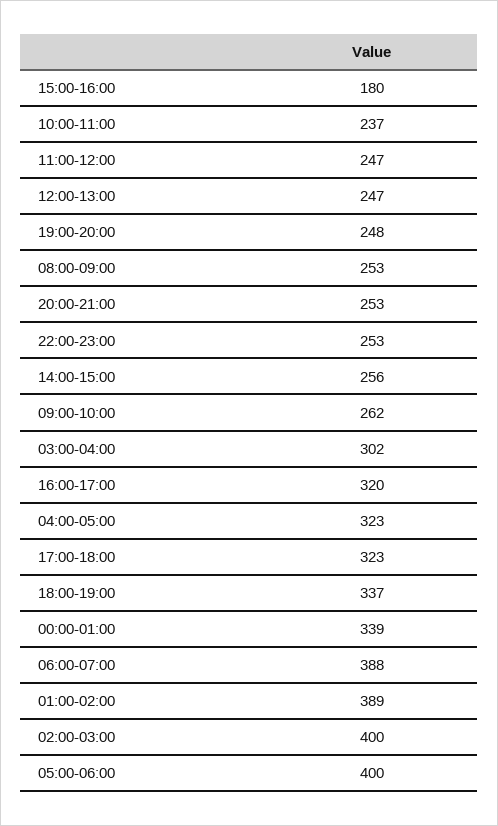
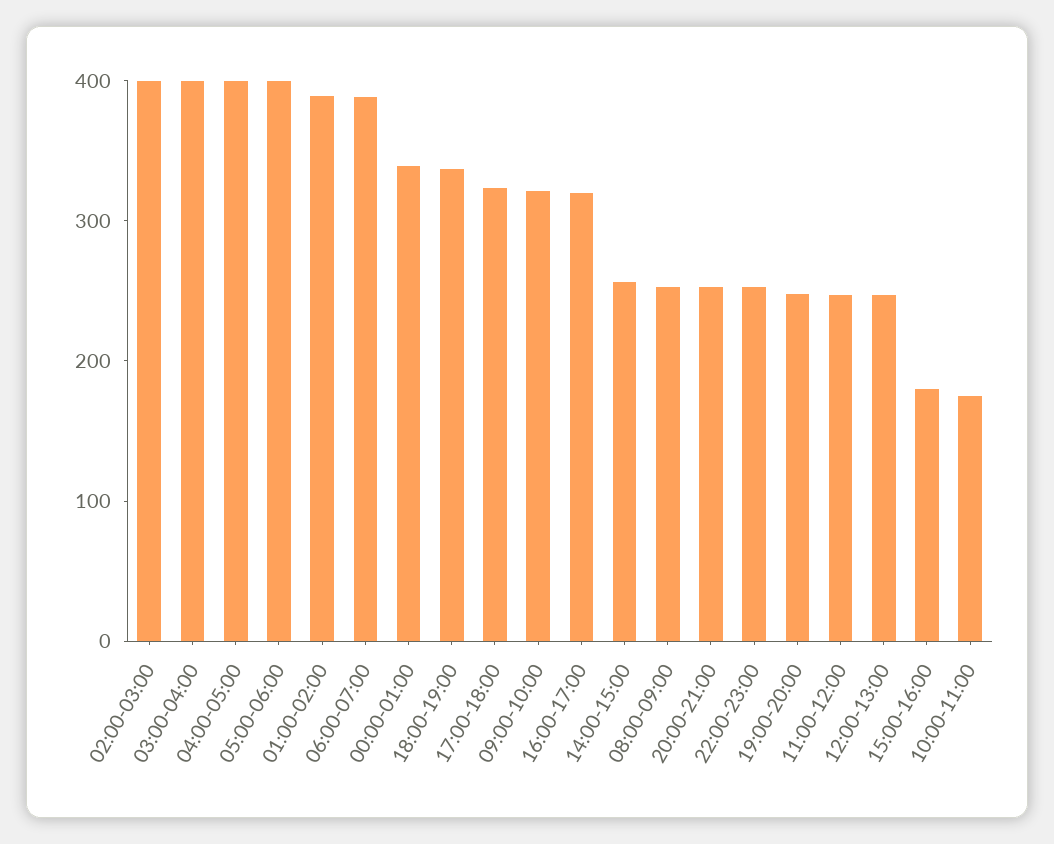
  {
    "15:00-16:00": 180,
-   "10:00-11:00": 237,
+   "10:00-11:00": 180,
    "11:00-12:00": 247,
    "12:00-13:00": 247,
    "19:00-20:00": 248,
    "08:00-09:00": 253,
    "20:00-21:00": 253,
    "22:00-23:00": 253,
    "14:00-15:00": 256,
-   "09:00-10:00": 262,
+   "09:00-10:00": 320,
-   "03:00-04:00": 302,
+   "03:00-04:00": 400,
    "16:00-17:00": 320,
-   "04:00-05:00": 323,
+   "04:00-05:00": 400,
    "17:00-18:00": 323,
    "18:00-19:00": 337,
    "00:00-01:00": 339,
    "06:00-07:00": 388,
    "01:00-02:00": 389,
    "02:00-03:00": 400,
    "05:00-06:00": 400
  }

